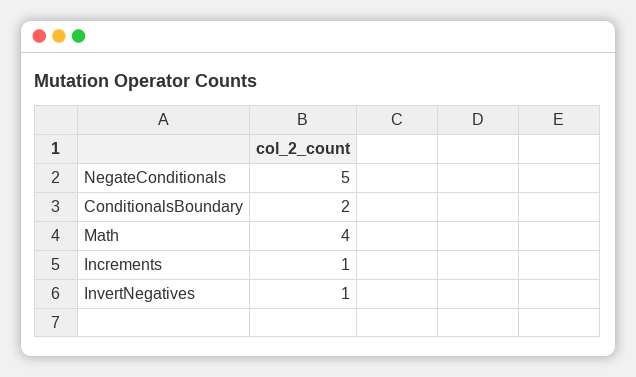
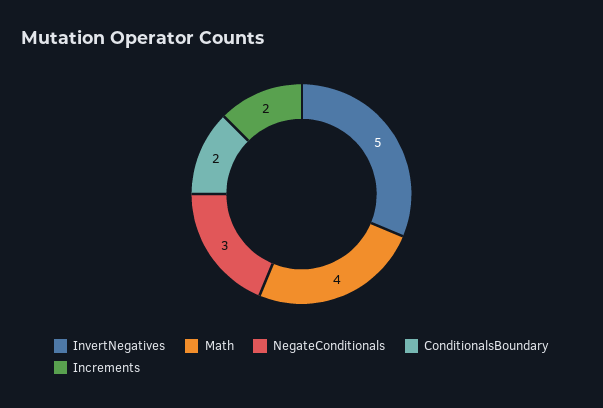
  {
-   "NegateConditionals": 5,
+   "NegateConditionals": 3,
    "ConditionalsBoundary": 2,
    "Math": 4,
-   "Increments": 1,
+   "Increments": 2,
-   "InvertNegatives": 1
+   "InvertNegatives": 5
  }

